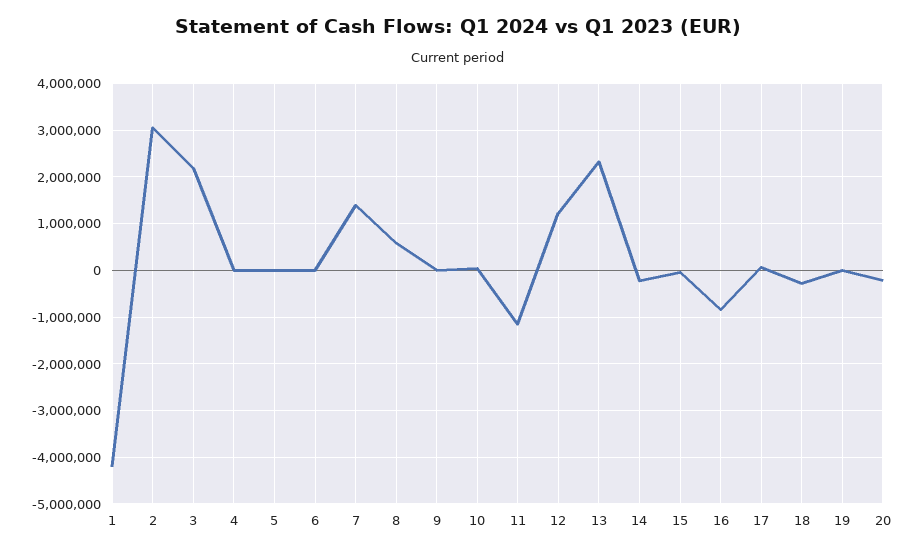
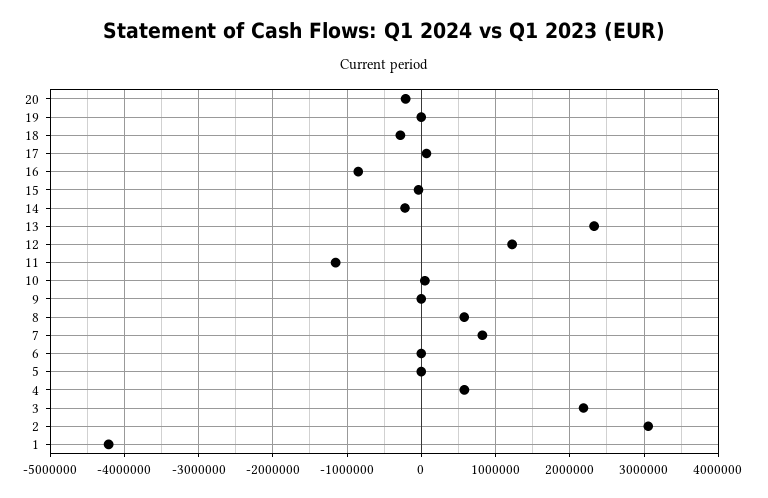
  {
    "1": -4200000,
    "2": 3100000,
    "3": 2200000,
-   "4": 0,
+   "4": 600000,
    "5": 0,
    "6": 0,
-   "7": 1400000,
+   "7": 800000,
    "8": 600000,
    "9": 0,
    "10": 0,
    "11": -1200000,
    "12": 1200000,
    "13": 2300000,
    "14": -200000,
    "15": 0,
    "16": -800000,
    "17": 100000,
    "18": -300000,
    "19": 0,
    "20": -200000
  }

